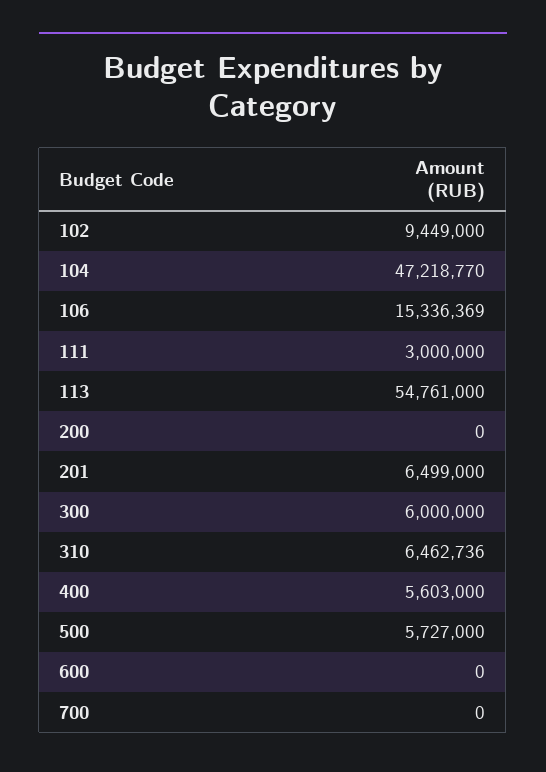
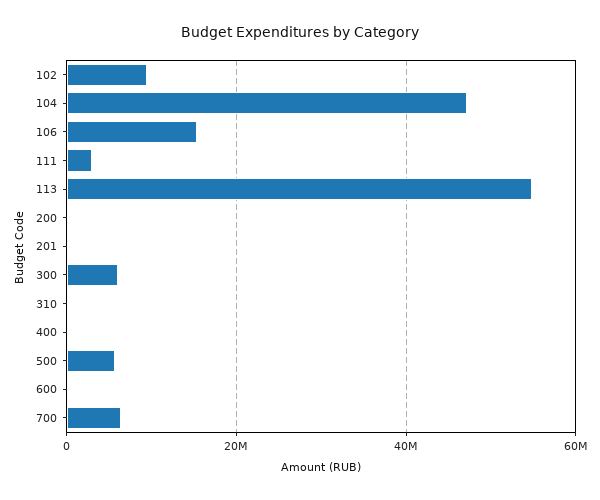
  {
    "102": 9449000,
    "104": 47218770,
    "106": 15336369,
    "111": 3000000,
    "113": 54761000,
    "200": 0,
-   "201": 6499000,
+   "201": 0,
    "300": 6000000,
-   "310": 6462736,
+   "310": 0,
-   "400": 5603000,
+   "400": 0,
    "500": 5727000,
    "600": 0,
-   "700": 0
+   "700": 6000000
  }

